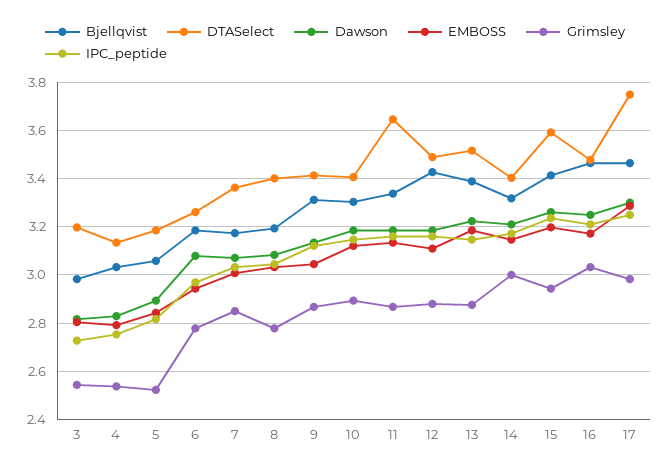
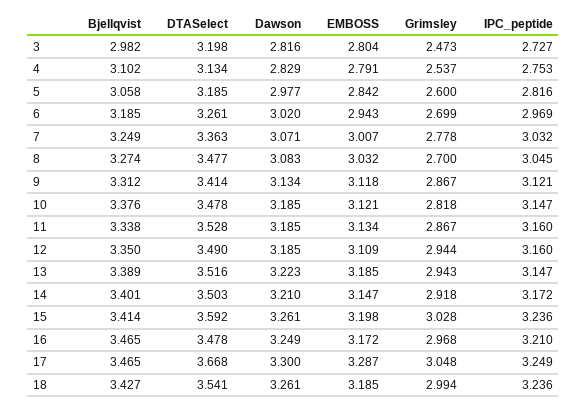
  {
    "Bjellqvist": {
      "3": 2.982,
-     "4": 3.025,
+     "4": 3.102,
      "5": 3.058,
      "6": 3.185,
-     "7": 3.175,
+     "7": 3.249,
-     "8": 3.2,
+     "8": 3.274,
      "9": 3.312,
-     "10": 3.3,
+     "10": 3.376,
      "11": 3.338,
-     "12": 3.425,
+     "12": 3.35,
      "13": 3.389,
-     "14": 3.325,
+     "14": 3.401,
      "15": 3.414,
      "16": 3.465,
-     "17": 3.465
+     "17": 3.465,
+     "18": 3.427
    },
    "DTASelect": {
      "3": 3.198,
      "4": 3.134,
      "5": 3.185,
      "6": 3.261,
      "7": 3.363,
-     "8": 3.4,
+     "8": 3.477,
      "9": 3.414,
-     "10": 3.4,
+     "10": 3.478,
-     "11": 3.65,
+     "11": 3.528,
      "12": 3.49,
      "13": 3.516,
-     "14": 3.4,
+     "14": 3.503,
      "15": 3.592,
      "16": 3.478,
-     "17": 3.75
+     "17": 3.668,
+     "18": 3.541
    },
    "Dawson": {
      "3": 2.816,
      "4": 2.829,
-     "5": 2.9,
+     "5": 2.977,
-     "6": 3.075,
+     "6": 3.02,
      "7": 3.071,
      "8": 3.083,
      "9": 3.134,
      "10": 3.185,
      "11": 3.185,
      "12": 3.185,
      "13": 3.223,
      "14": 3.21,
      "15": 3.261,
      "16": 3.249,
-     "17": 3.3
+     "17": 3.3,
+     "18": 3.261
    },
    "EMBOSS": {
      "3": 2.804,
      "4": 2.791,
      "5": 2.842,
      "6": 2.943,
      "7": 3.007,
      "8": 3.032,
-     "9": 3.05,
+     "9": 3.118,
      "10": 3.121,
      "11": 3.134,
      "12": 3.109,
      "13": 3.185,
      "14": 3.147,
      "15": 3.198,
      "16": 3.172,
-     "17": 3.287
+     "17": 3.287,
+     "18": 3.185
    },
    "Grimsley": {
-     "3": 2.55,
+     "3": 2.473,
      "4": 2.537,
-     "5": 2.525,
+     "5": 2.6,
-     "6": 2.775,
+     "6": 2.699,
-     "7": 2.85,
+     "7": 2.778,
-     "8": 2.775,
+     "8": 2.7,
      "9": 2.867,
-     "10": 2.9,
+     "10": 2.818,
      "11": 2.867,
-     "12": 2.875,
+     "12": 2.944,
-     "13": 2.875,
+     "13": 2.943,
-     "14": 3,
+     "14": 2.918,
-     "15": 2.95,
+     "15": 3.028,
-     "16": 3.025,
+     "16": 2.968,
-     "17": 2.975
+     "17": 3.048,
+     "18": 2.994
    },
    "IPC_peptide": {
      "3": 2.727,
      "4": 2.753,
      "5": 2.816,
      "6": 2.969,
      "7": 3.032,
      "8": 3.045,
      "9": 3.121,
      "10": 3.147,
      "11": 3.16,
      "12": 3.16,
      "13": 3.147,
      "14": 3.172,
      "15": 3.236,
      "16": 3.21,
-     "17": 3.249
+     "17": 3.249,
+     "18": 3.236
    }
  }

